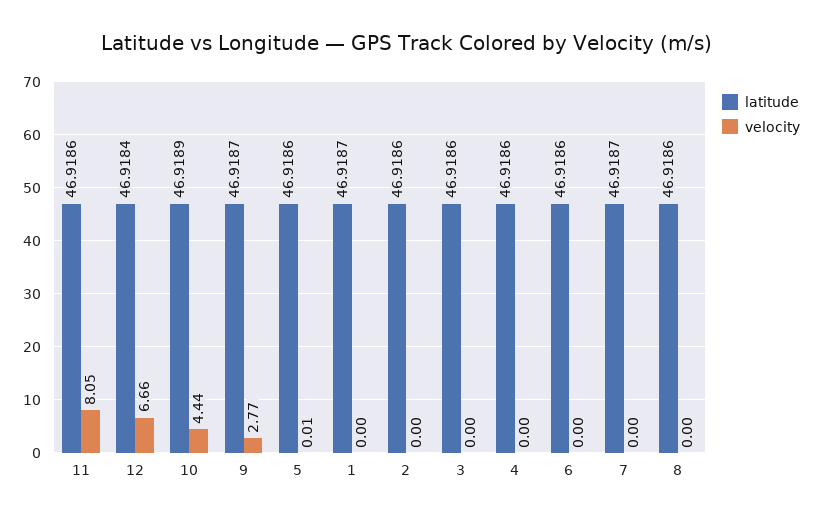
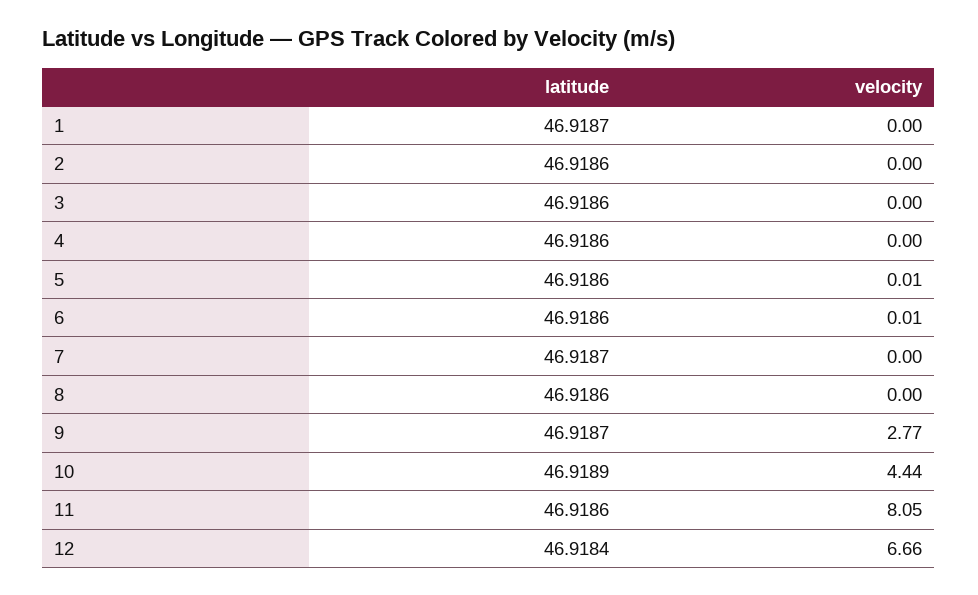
  {
    "latitude": {
      "11": 46.9186,
      "12": 46.9184,
      "10": 46.9189,
      "9": 46.9187,
      "5": 46.9186,
      "1": 46.9187,
      "2": 46.9186,
      "3": 46.9186,
      "4": 46.9186,
      "6": 46.9186,
      "7": 46.9187,
      "8": 46.9186
    },
    "velocity": {
      "11": 8.05,
      "12": 6.66,
      "10": 4.44,
      "9": 2.77,
      "5": 0.01,
      "1": 0,
      "2": 0,
      "3": 0,
      "4": 0,
-     "6": 0,
+     "6": 0.01,
      "7": 0,
      "8": 0
    }
  }

